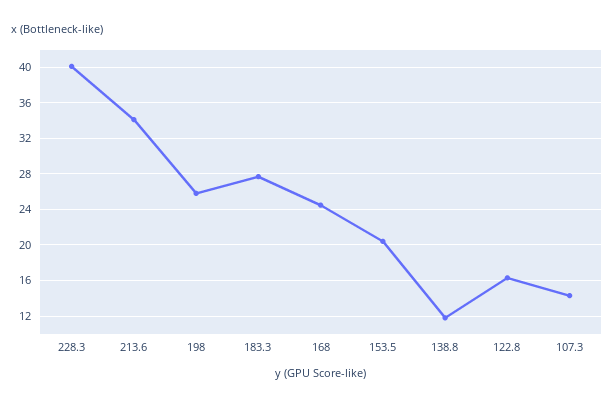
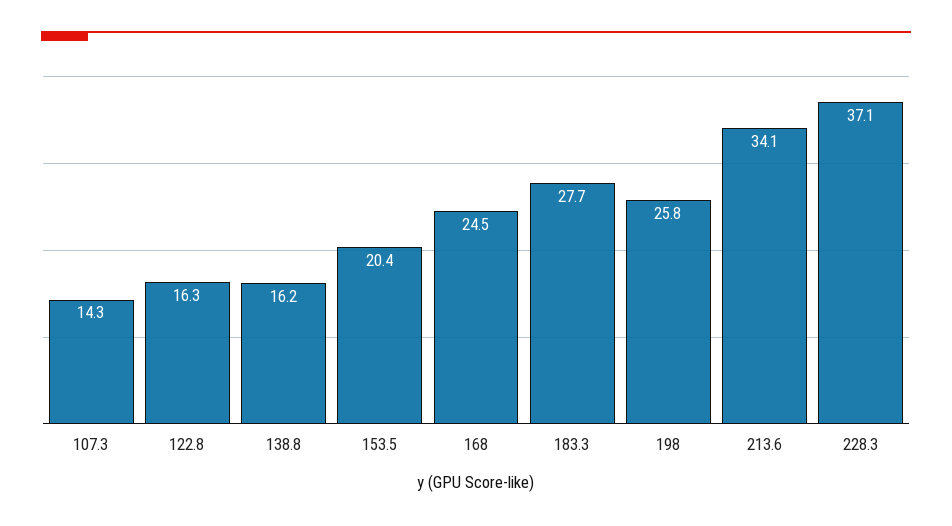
  {
-   "228.3": 40,
+   "228.3": 37.1,
    "213.6": 34.1,
    "198": 25.8,
    "183.3": 27.7,
    "168": 24.5,
    "153.5": 20.4,
-   "138.8": 12,
+   "138.8": 16.2,
    "122.8": 16.3,
    "107.3": 14.3
  }

